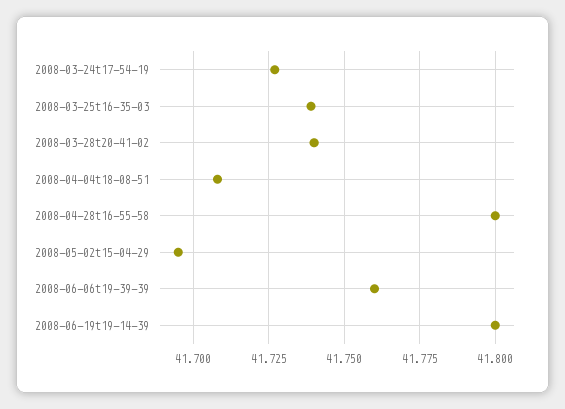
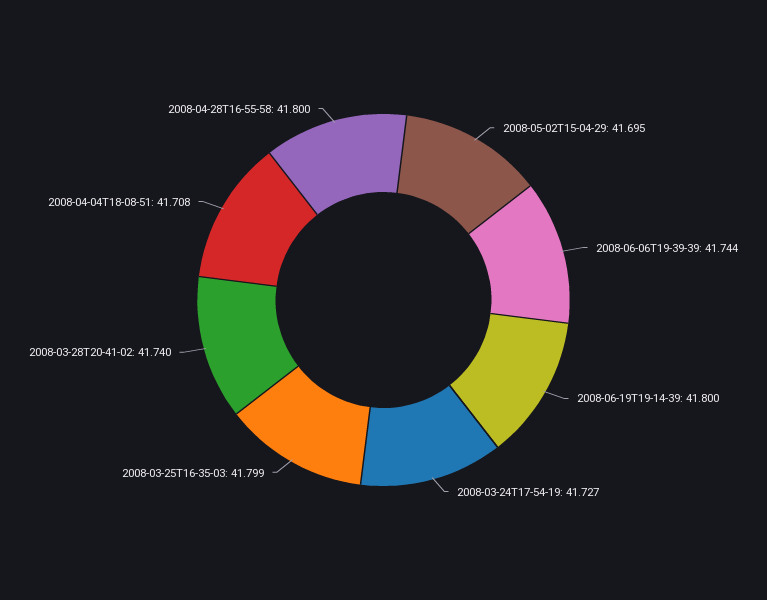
  {
    "2008-03-24t17-54-19": 41.727,
-   "2008-03-25t16-35-03": 41.74,
+   "2008-03-25t16-35-03": 41.799,
    "2008-03-28t20-41-02": 41.74,
    "2008-04-04t18-08-51": 41.708,
    "2008-04-28t16-55-58": 41.8,
    "2008-05-02t15-04-29": 41.695,
-   "2008-06-06t19-39-39": 41.76,
+   "2008-06-06t19-39-39": 41.744,
    "2008-06-19t19-14-39": 41.8
  }

